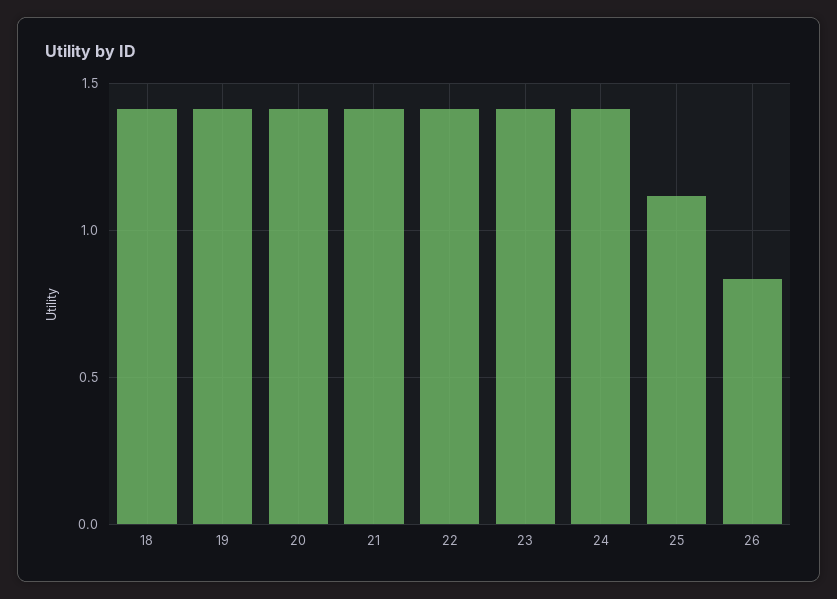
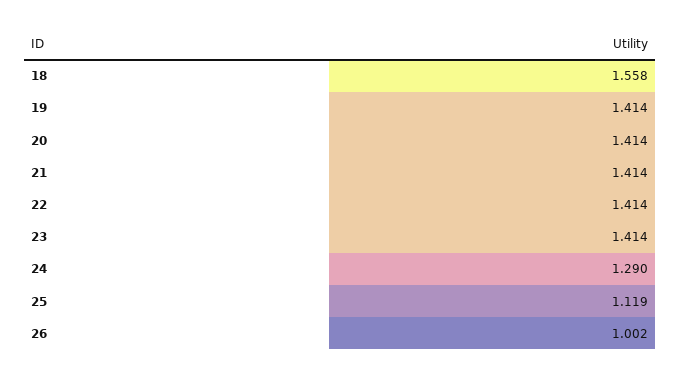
  {
-   "18": 1.4,
+   "18": 1.558,
    "19": 1.414,
    "20": 1.414,
    "21": 1.414,
    "22": 1.414,
    "23": 1.414,
-   "24": 1.4,
+   "24": 1.29,
    "25": 1.119,
-   "26": 0.85
+   "26": 1.002
  }

